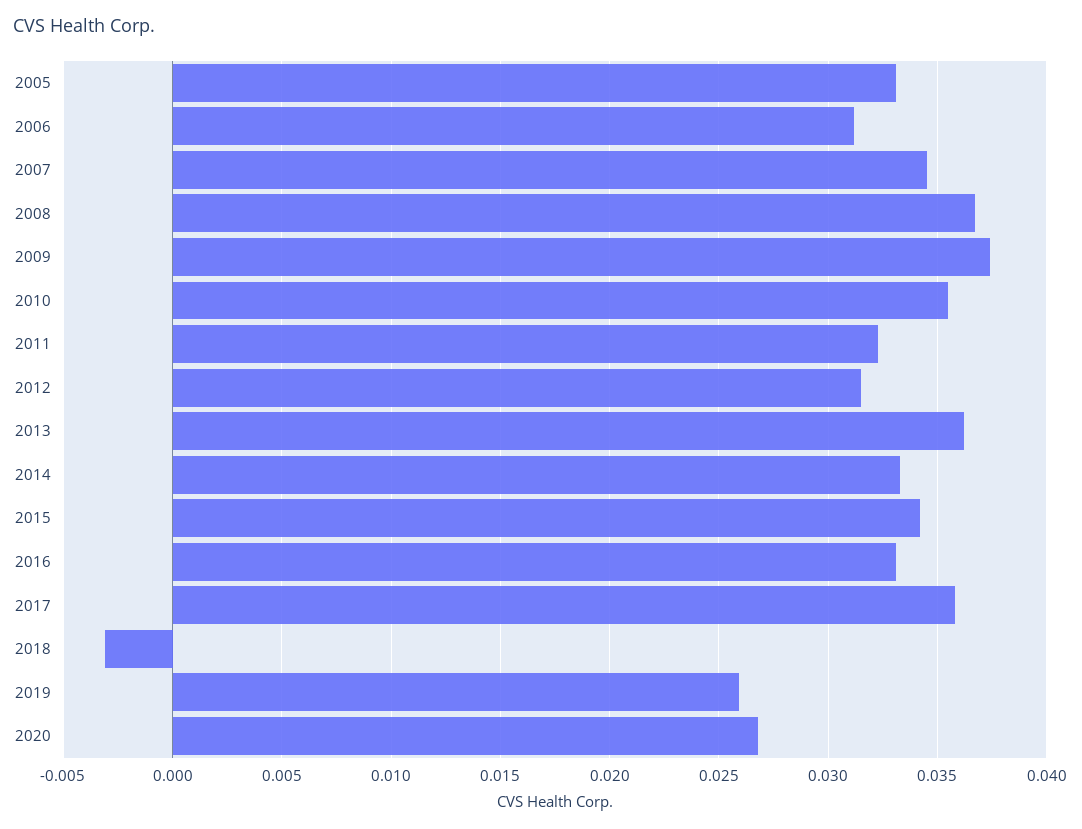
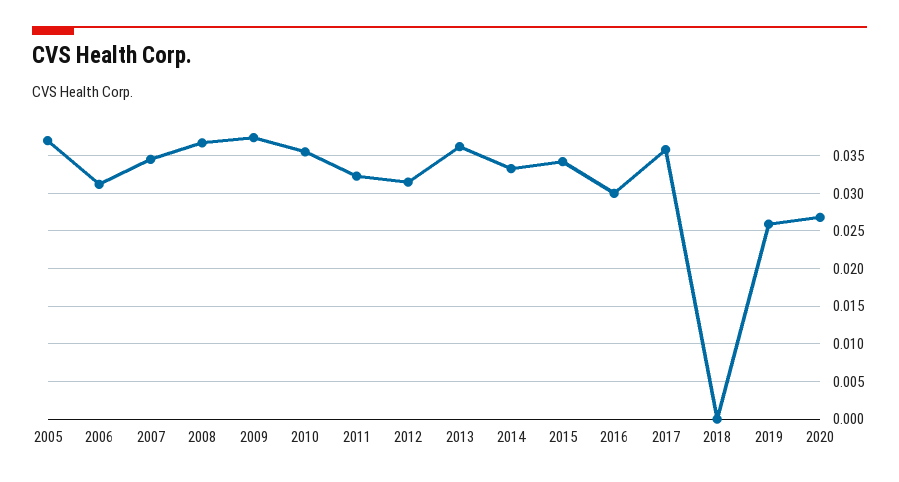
  {
-   "2005": 0.033,
+   "2005": 0.037,
    "2006": 0.031,
    "2007": 0.0345,
    "2008": 0.0365,
    "2009": 0.0375,
    "2010": 0.0355,
    "2011": 0.0325,
    "2012": 0.0315,
    "2013": 0.036,
    "2014": 0.0335,
    "2015": 0.034,
-   "2016": 0.033,
+   "2016": 0.03,
    "2017": 0.036,
-   "2018": -0.003,
+   "2018": 0,
    "2019": 0.026,
    "2020": 0.027
  }

